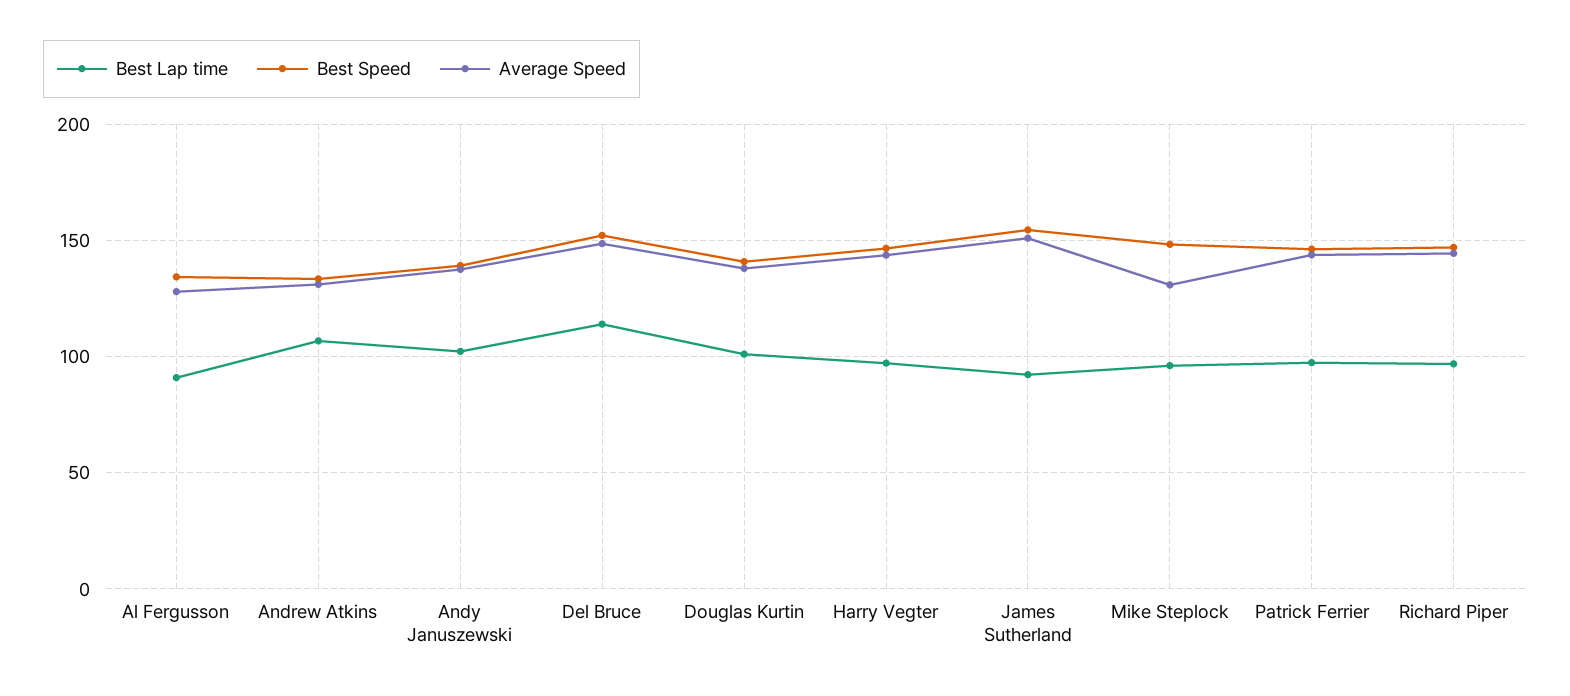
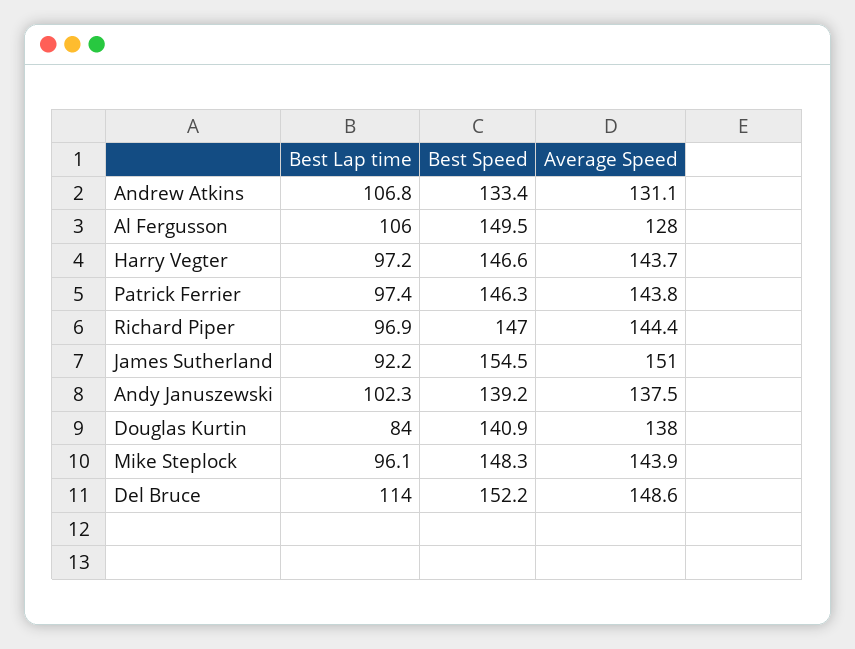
  {
    "Best Lap time": {
-     "Al Fergusson": 90,
+     "Al Fergusson": 106,
      "Andrew Atkins": 106.8,
      "Andy Januszewski": 102.3,
      "Del Bruce": 114,
-     "Douglas Kurtin": 100,
+     "Douglas Kurtin": 84,
      "Harry Vegter": 97.2,
      "James Sutherland": 92.2,
      "Mike Steplock": 96.1,
      "Patrick Ferrier": 97.4,
      "Richard Piper": 96.9
    },
    "Best Speed": {
-     "Al Fergusson": 135,
+     "Al Fergusson": 149.5,
      "Andrew Atkins": 133.4,
      "Andy Januszewski": 139.2,
      "Del Bruce": 152.2,
      "Douglas Kurtin": 140.9,
      "Harry Vegter": 146.6,
      "James Sutherland": 154.5,
      "Mike Steplock": 148.3,
      "Patrick Ferrier": 146.3,
      "Richard Piper": 147
    },
    "Average Speed": {
      "Al Fergusson": 128,
      "Andrew Atkins": 131.1,
      "Andy Januszewski": 137.5,
      "Del Bruce": 148.6,
      "Douglas Kurtin": 138,
      "Harry Vegter": 143.7,
      "James Sutherland": 151,
-     "Mike Steplock": 130,
+     "Mike Steplock": 143.9,
      "Patrick Ferrier": 143.8,
      "Richard Piper": 144.4
    }
  }

